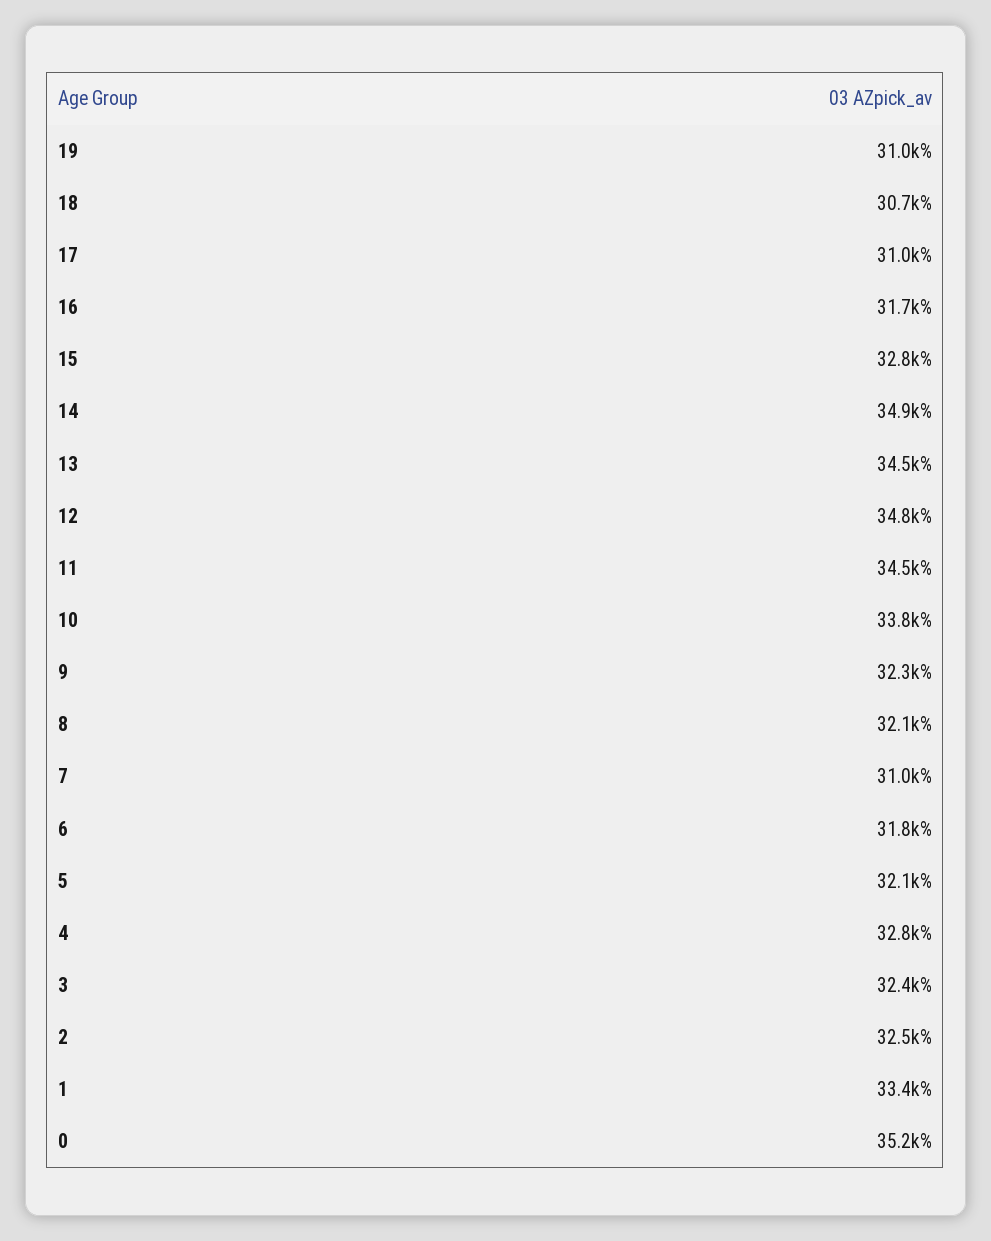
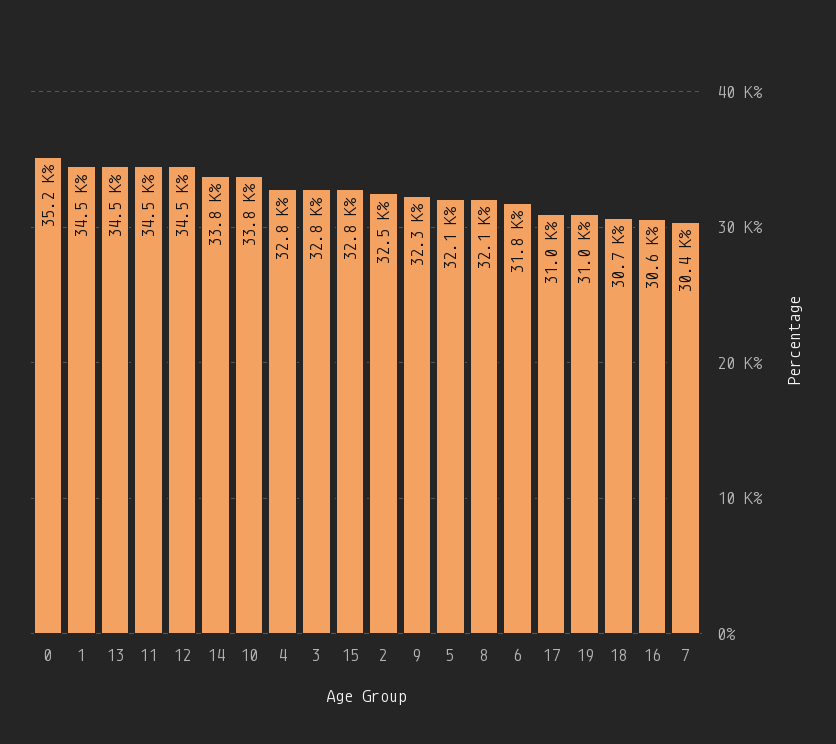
  {
    "19": 31000,
    "18": 30700,
    "17": 31000,
-   "16": 31700,
+   "16": 30600,
    "15": 32800,
-   "14": 34900,
+   "14": 33800,
    "13": 34500,
-   "12": 34800,
+   "12": 34500,
    "11": 34500,
    "10": 33800,
    "9": 32300,
    "8": 32100,
-   "7": 31000,
+   "7": 30400,
    "6": 31800,
    "5": 32100,
    "4": 32800,
-   "3": 32400,
+   "3": 32800,
    "2": 32500,
-   "1": 33400,
+   "1": 34500,
    "0": 35200
  }

